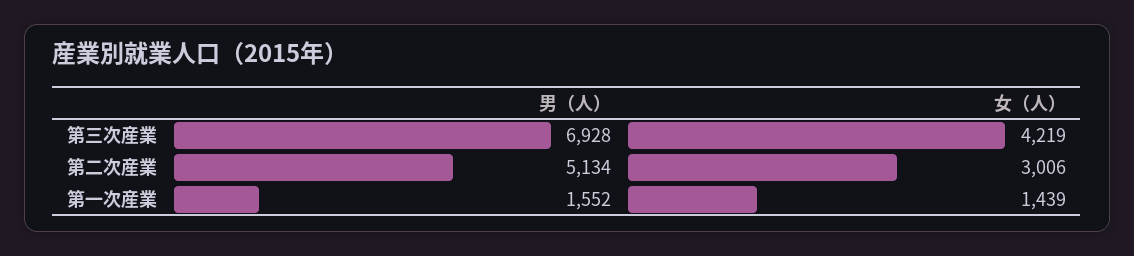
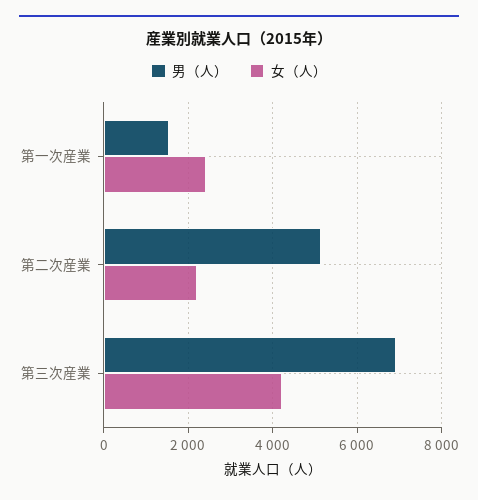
  {
    "男（人）": {
      "第三次産業": 6928,
      "第二次産業": 5134,
      "第一次産業": 1552
    },
    "女（人）": {
      "第三次産業": 4219,
-     "第二次産業": 3006,
+     "第二次産業": 2200,
-     "第一次産業": 1439
+     "第一次産業": 2400
    }
  }

